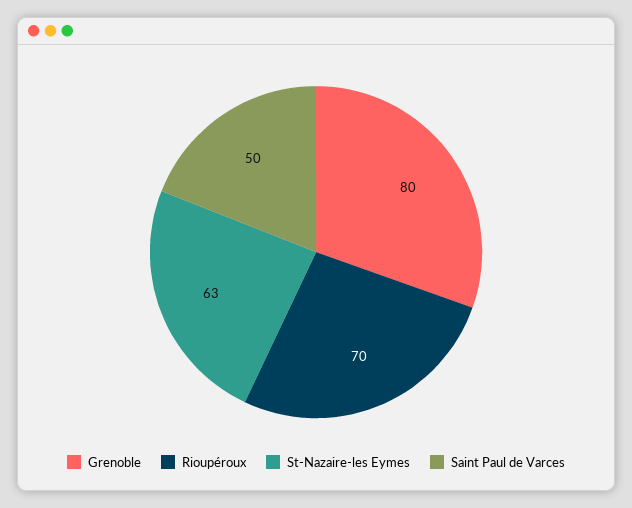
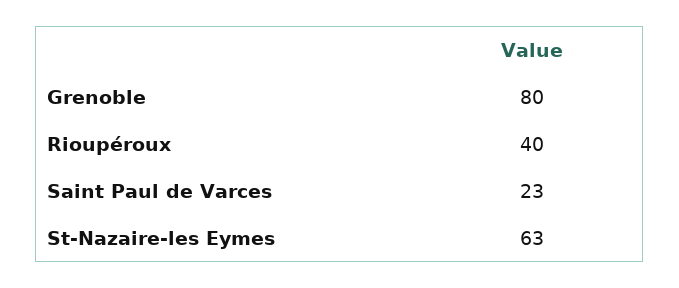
  {
    "Grenoble": 80,
-   "Rioupéroux": 70,
+   "Rioupéroux": 40,
    "St-Nazaire-les Eymes": 63,
-   "Saint Paul de Varces": 50
+   "Saint Paul de Varces": 23
  }

